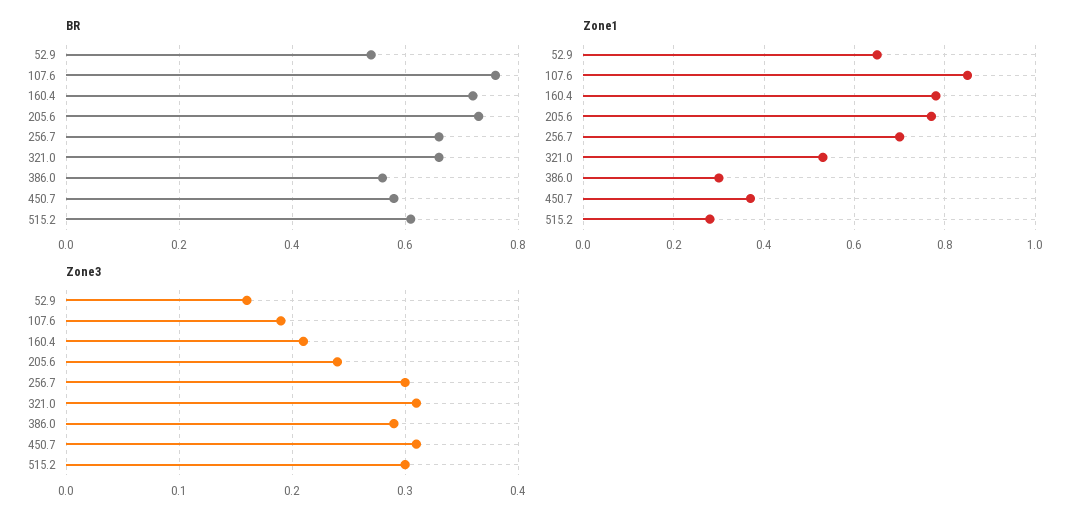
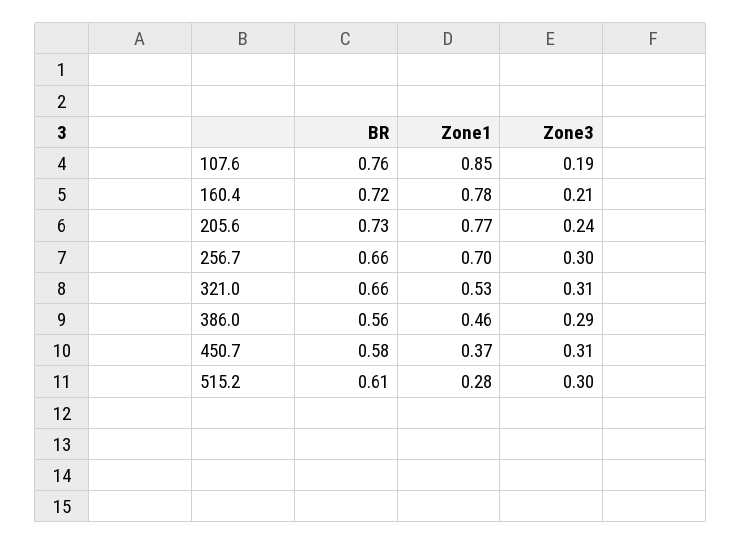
  {
    "BR": {
-     "52.9": 0.55,
      "107.6": 0.76,
      "160.4": 0.72,
      "205.6": 0.73,
      "256.7": 0.66,
      "321.0": 0.66,
      "386.0": 0.56,
      "450.7": 0.58,
      "515.2": 0.61
    },
    "Zone1": {
-     "52.9": 0.65,
      "107.6": 0.85,
      "160.4": 0.78,
      "205.6": 0.77,
      "256.7": 0.7,
      "321.0": 0.53,
-     "386.0": 0.3,
+     "386.0": 0.46,
      "450.7": 0.37,
      "515.2": 0.28
    },
    "Zone3": {
-     "52.9": 0.16,
      "107.6": 0.19,
      "160.4": 0.21,
      "205.6": 0.24,
      "256.7": 0.3,
      "321.0": 0.31,
      "386.0": 0.29,
      "450.7": 0.31,
      "515.2": 0.3
    }
  }

